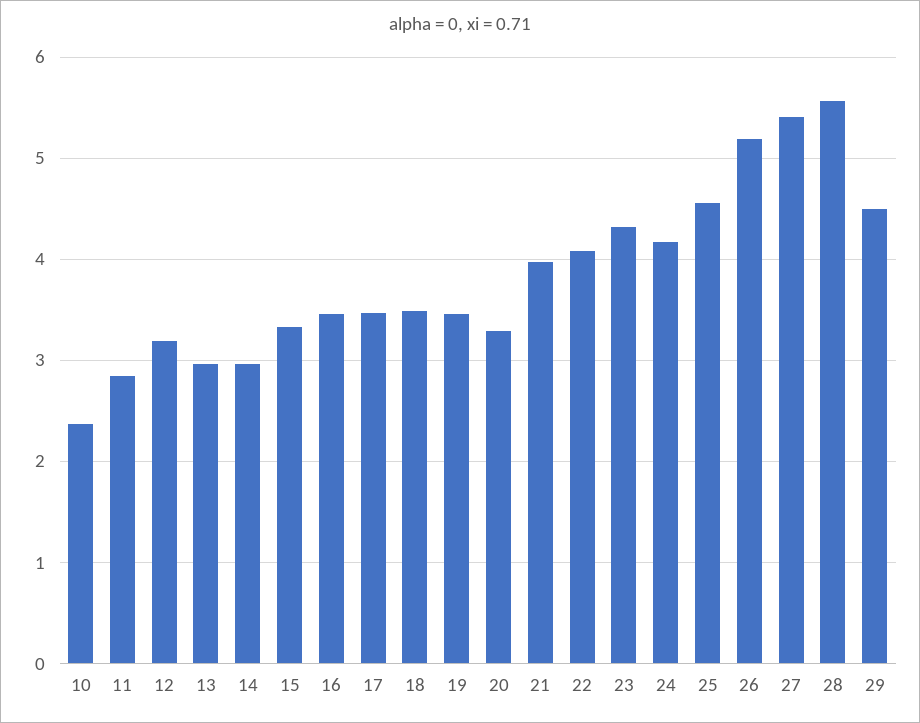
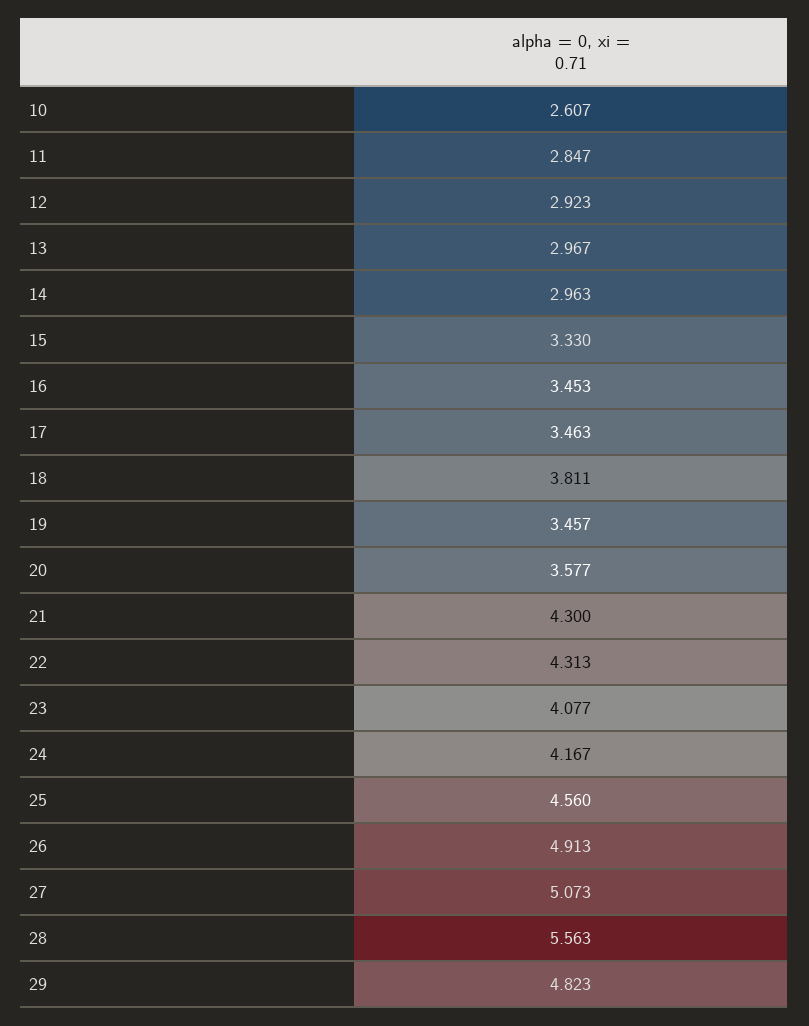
  {
-   "10": 2.4,
+   "10": 2.607,
    "11": 2.847,
-   "12": 3.2,
+   "12": 2.923,
    "13": 2.967,
    "14": 2.963,
    "15": 3.33,
    "16": 3.453,
    "17": 3.463,
-   "18": 3.5,
+   "18": 3.811,
    "19": 3.457,
-   "20": 3.3,
+   "20": 3.577,
-   "21": 4,
+   "21": 4.3,
-   "22": 4.1,
+   "22": 4.313,
-   "23": 4.3,
+   "23": 4.077,
    "24": 4.167,
    "25": 4.56,
-   "26": 5.2,
+   "26": 4.913,
-   "27": 5.4,
+   "27": 5.073,
    "28": 5.563,
-   "29": 4.5
+   "29": 4.823
  }

